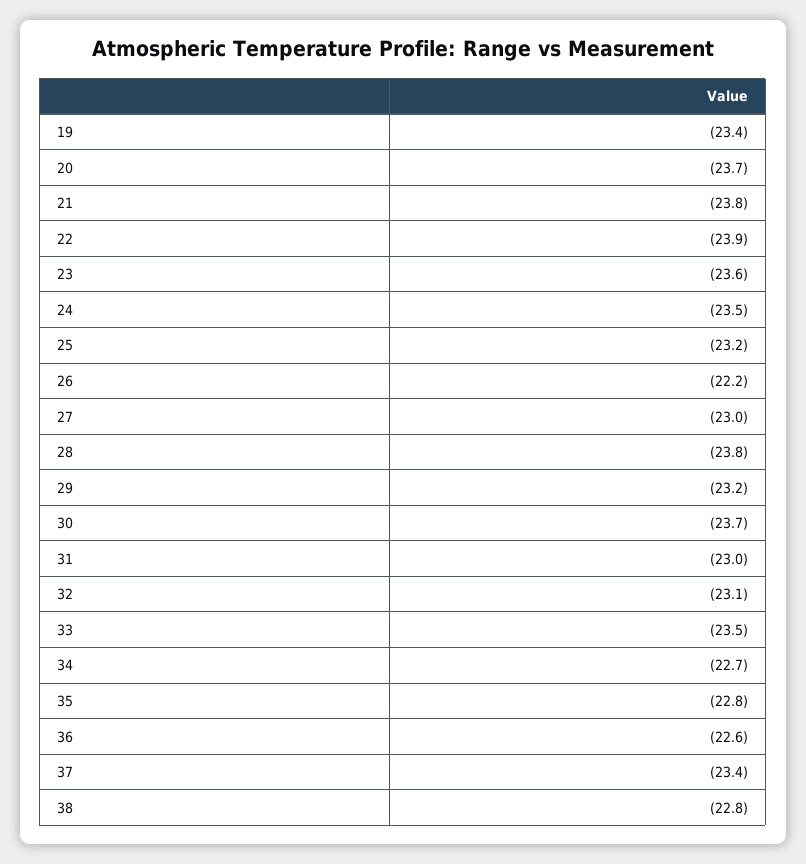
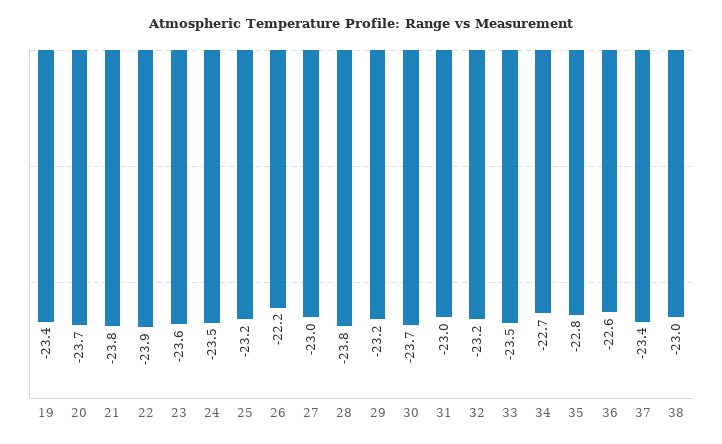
  {
    "19": -23.4,
    "20": -23.7,
    "21": -23.8,
    "22": -23.9,
    "23": -23.6,
    "24": -23.5,
    "25": -23.2,
    "26": -22.2,
    "27": -23,
    "28": -23.8,
    "29": -23.2,
    "30": -23.7,
    "31": -23,
-   "32": -23.1,
+   "32": -23.2,
    "33": -23.5,
    "34": -22.7,
    "35": -22.8,
    "36": -22.6,
    "37": -23.4,
-   "38": -22.8
+   "38": -23
  }

